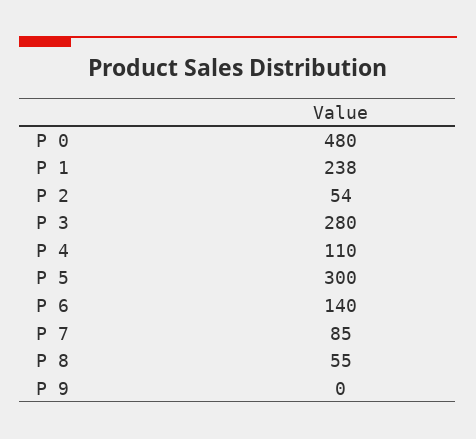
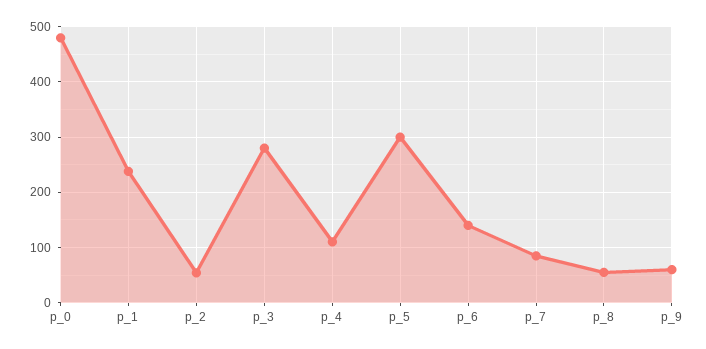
  {
    "P 0": 480,
    "P 1": 238,
    "P 2": 54,
    "P 3": 280,
    "P 4": 110,
    "P 5": 300,
    "P 6": 140,
    "P 7": 85,
    "P 8": 55,
-   "P 9": 0
+   "P 9": 60
  }

